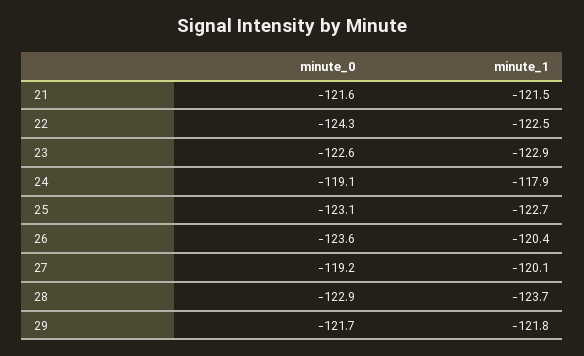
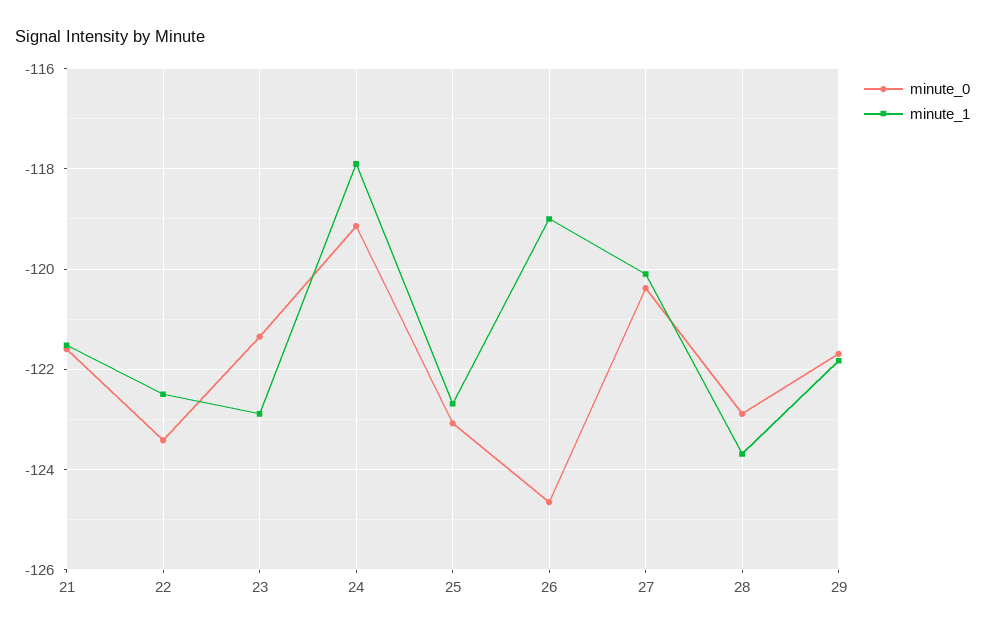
  {
    "minute_0": {
      "21": -121.6,
-     "22": -124.3,
+     "22": -123.4,
-     "23": -122.6,
+     "23": -121.4,
      "24": -119.1,
      "25": -123.1,
-     "26": -123.6,
+     "26": -124.6,
-     "27": -119.2,
+     "27": -120.4,
      "28": -122.9,
      "29": -121.7
    },
    "minute_1": {
      "21": -121.5,
      "22": -122.5,
      "23": -122.9,
      "24": -117.9,
      "25": -122.7,
-     "26": -120.4,
+     "26": -119,
      "27": -120.1,
      "28": -123.7,
      "29": -121.8
    }
  }

